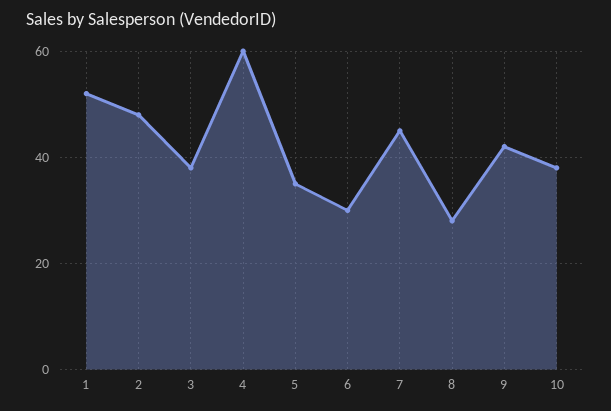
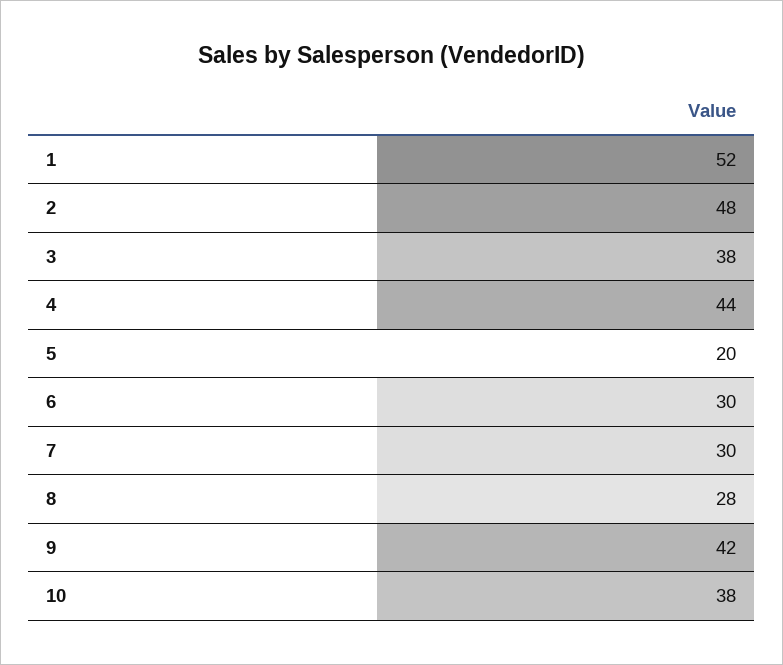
  {
    "1": 52,
    "2": 48,
    "3": 38,
-   "4": 60,
+   "4": 44,
-   "5": 35,
+   "5": 20,
    "6": 30,
-   "7": 45,
+   "7": 30,
    "8": 28,
    "9": 42,
    "10": 38
  }

